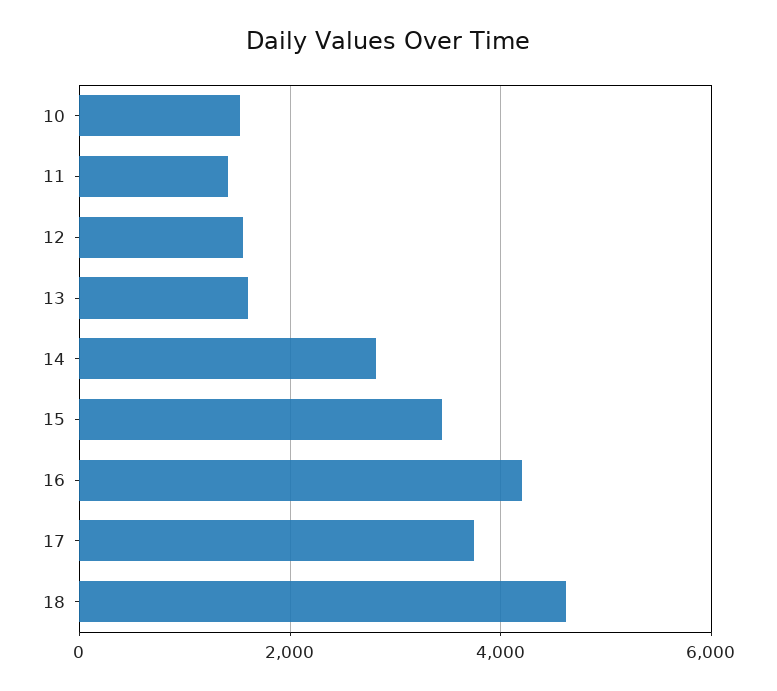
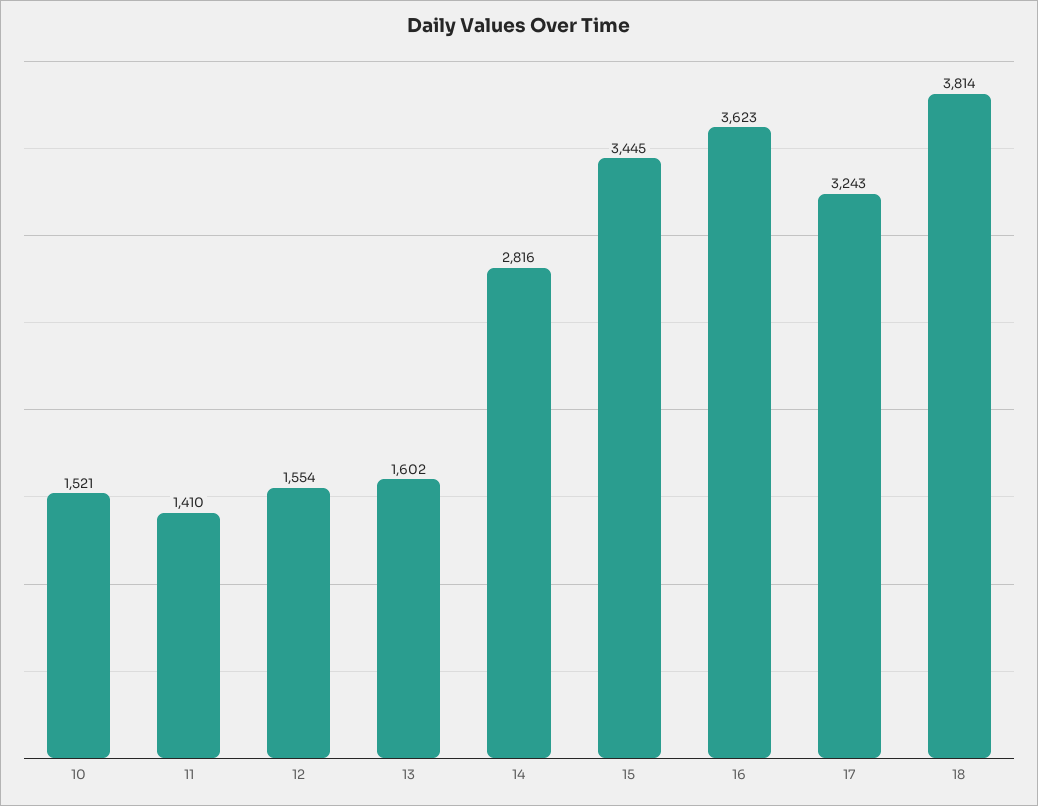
  {
    "10": 1521,
    "11": 1410,
    "12": 1554,
    "13": 1602,
    "14": 2816,
    "15": 3445,
-   "16": 4200,
+   "16": 3623,
-   "17": 3800,
+   "17": 3243,
-   "18": 4600
+   "18": 3814
  }

